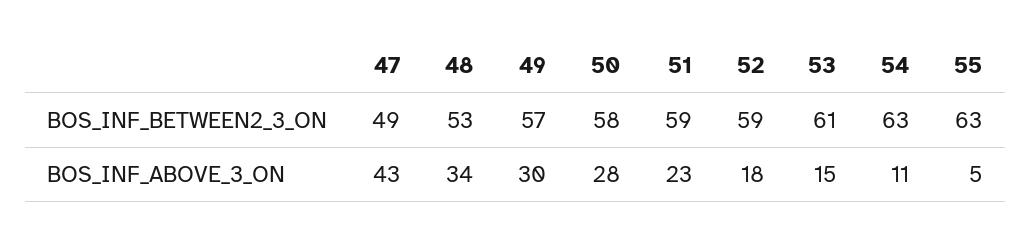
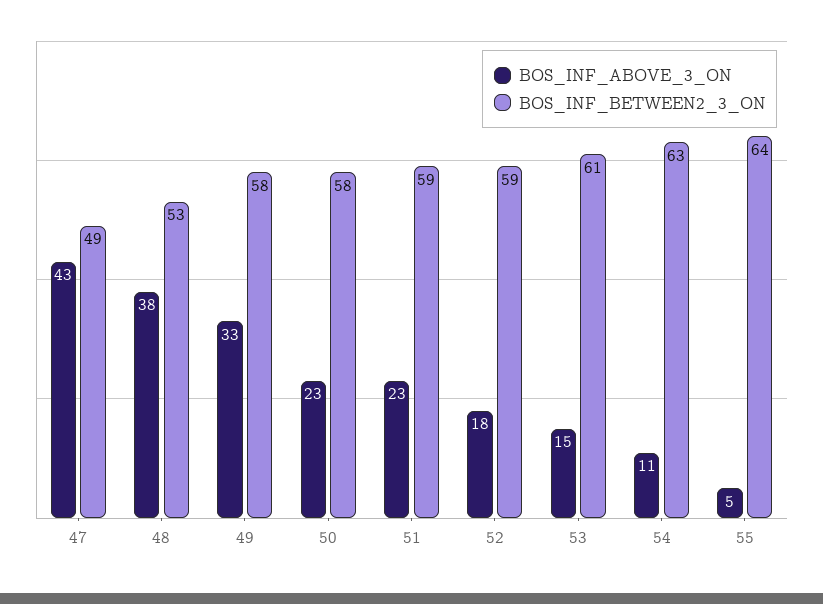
  {
    "BOS_INF_BETWEEN2_3_ON": {
      "47": 49,
      "48": 53,
-     "49": 57,
+     "49": 58,
      "50": 58,
      "51": 59,
      "52": 59,
      "53": 61,
      "54": 63,
-     "55": 63
+     "55": 64
    },
    "BOS_INF_ABOVE_3_ON": {
      "47": 43,
-     "48": 34,
+     "48": 38,
-     "49": 30,
+     "49": 33,
-     "50": 28,
+     "50": 23,
      "51": 23,
      "52": 18,
      "53": 15,
      "54": 11,
      "55": 5
    }
  }

